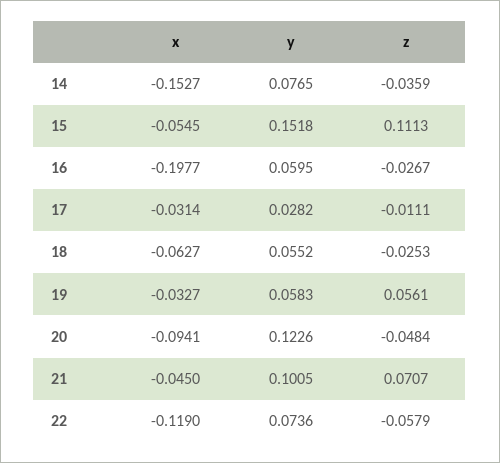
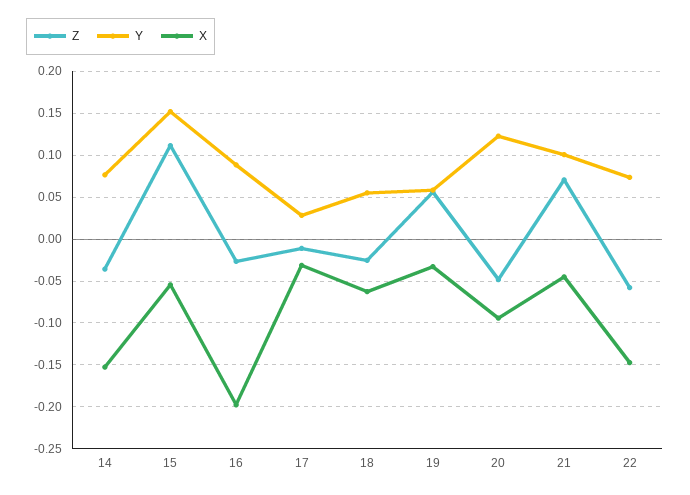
  {
    "x": {
      "14": -0.1527,
      "15": -0.0545,
      "16": -0.1977,
      "17": -0.0314,
      "18": -0.0627,
      "19": -0.0327,
      "20": -0.0941,
      "21": -0.045,
-     "22": -0.119
+     "22": -0.15
    },
    "y": {
      "14": 0.0765,
      "15": 0.1518,
-     "16": 0.0595,
+     "16": 0.09,
      "17": 0.0282,
      "18": 0.0552,
      "19": 0.0583,
      "20": 0.1226,
      "21": 0.1005,
      "22": 0.0736
    },
    "z": {
      "14": -0.0359,
      "15": 0.1113,
      "16": -0.0267,
      "17": -0.0111,
      "18": -0.0253,
      "19": 0.0561,
      "20": -0.0484,
      "21": 0.0707,
      "22": -0.0579
    }
  }

